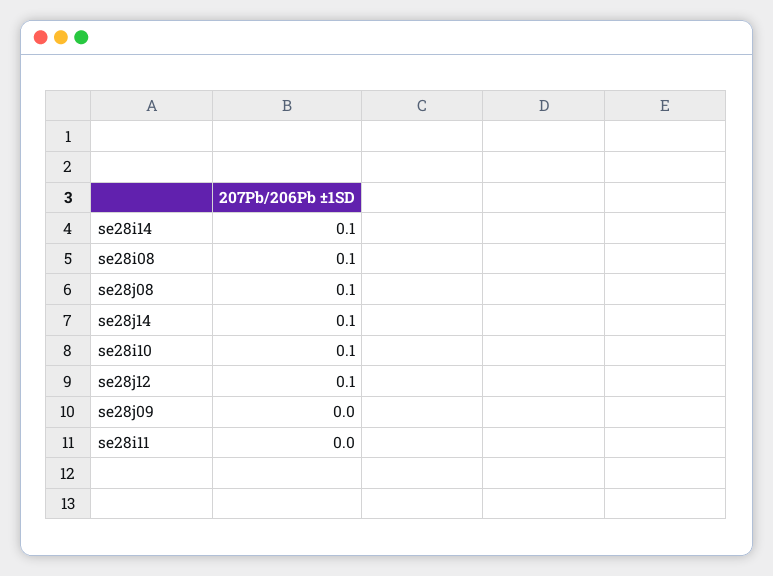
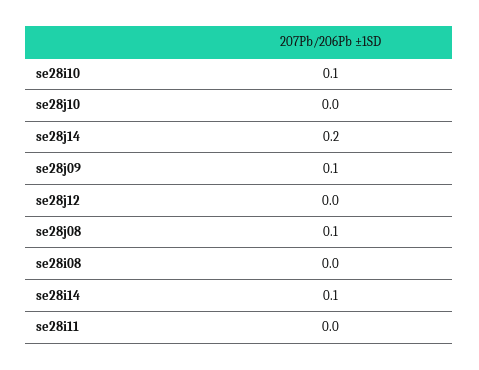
  {
    "se28i14": 0.1,
-   "se28i08": 0.1,
+   "se28i08": 0,
    "se28j08": 0.1,
-   "se28j14": 0.1,
+   "se28j14": 0.2,
    "se28i10": 0.1,
-   "se28j12": 0.1,
+   "se28j12": 0,
-   "se28j09": 0,
+   "se28j09": 0.1,
-   "se28i11": 0
+   "se28i11": 0,
+   "se28j10": 0
  }

